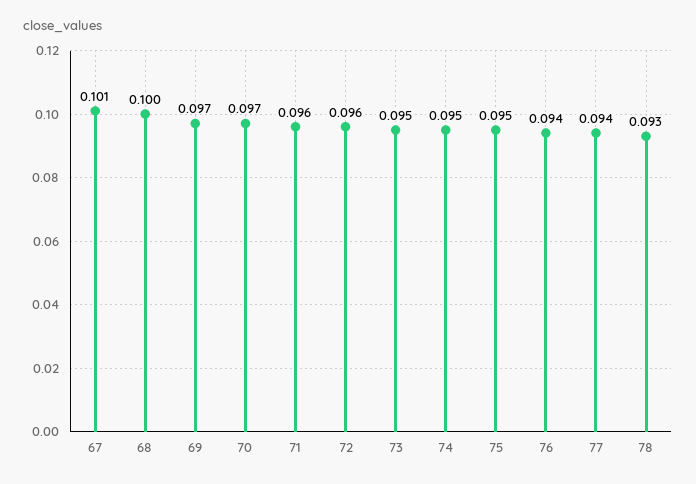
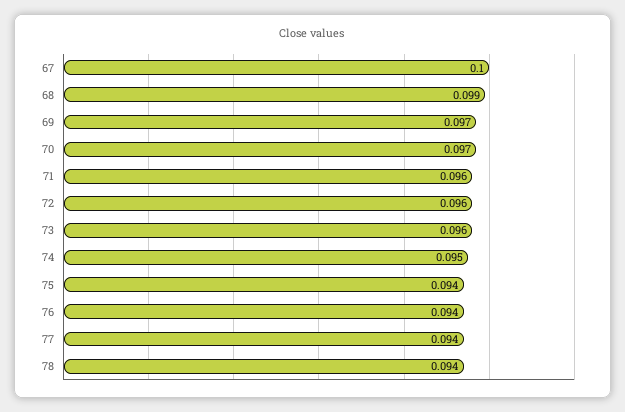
  {
-   "67": 0.101,
+   "67": 0.1,
-   "68": 0.1,
+   "68": 0.099,
    "69": 0.097,
    "70": 0.097,
    "71": 0.096,
    "72": 0.096,
-   "73": 0.095,
+   "73": 0.096,
    "74": 0.095,
-   "75": 0.095,
+   "75": 0.094,
    "76": 0.094,
    "77": 0.094,
-   "78": 0.093
+   "78": 0.094
  }

